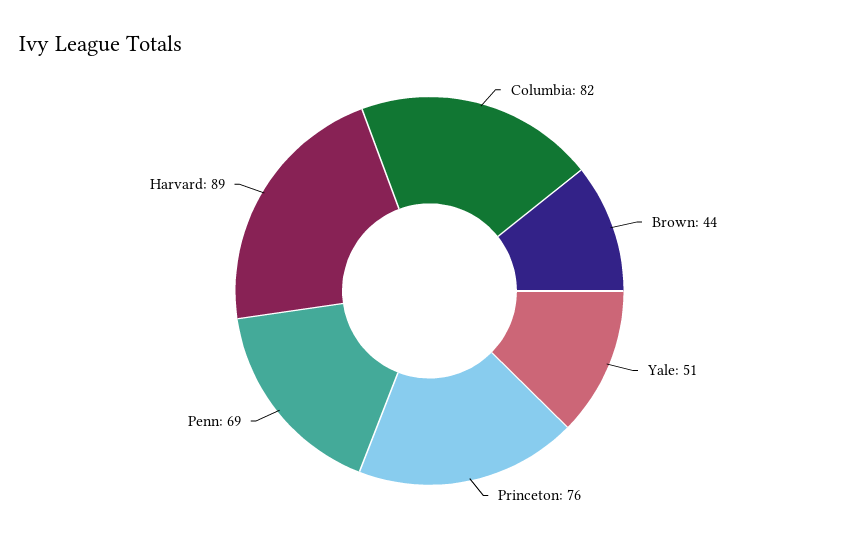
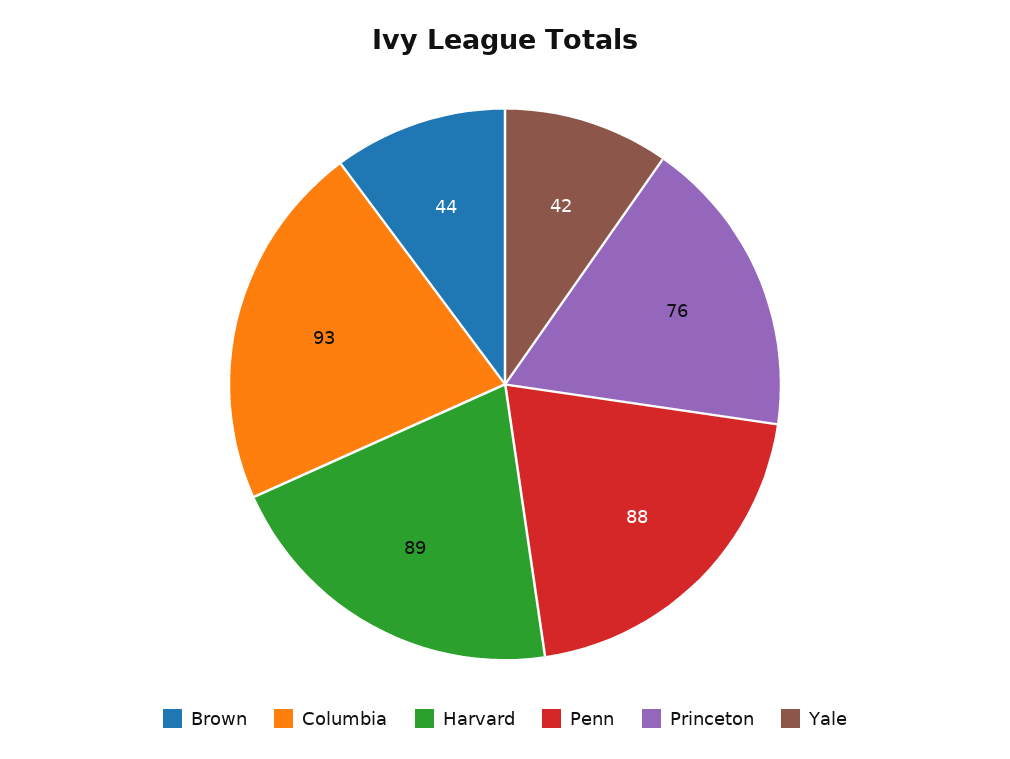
  {
-   "Columbia": 82,
+   "Columbia": 93,
    "Brown": 44,
-   "Yale": 51,
+   "Yale": 42,
    "Princeton": 76,
-   "Penn": 69,
+   "Penn": 88,
    "Harvard": 89
  }

